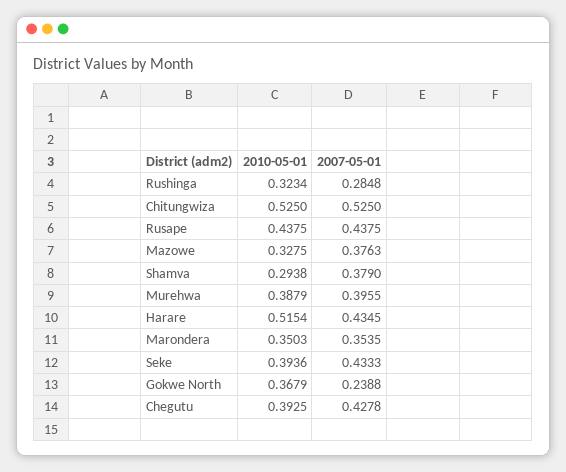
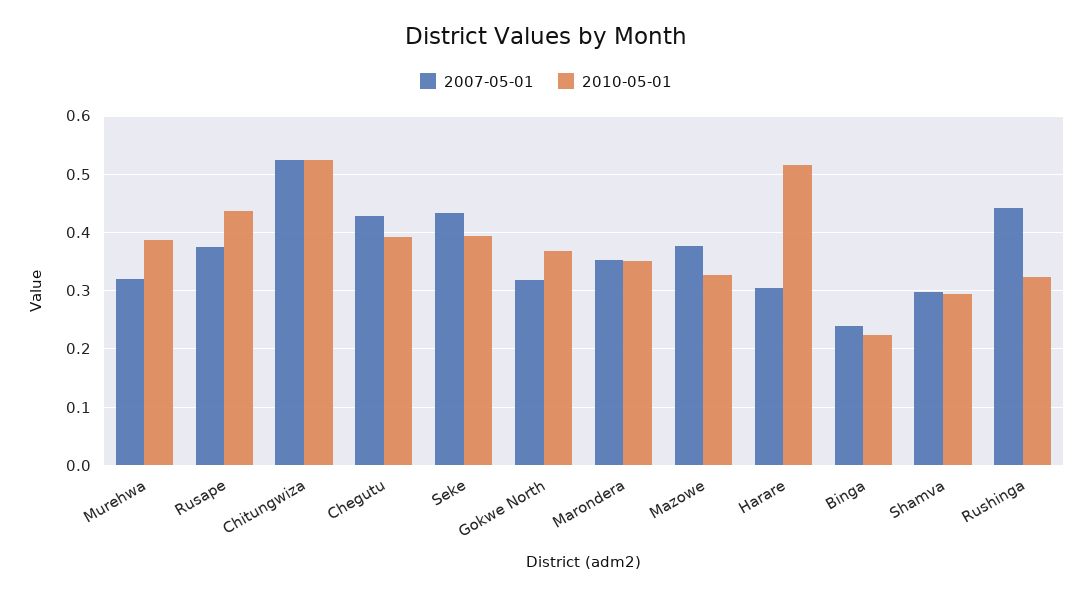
  {
    "2010-05-01": {
      "Rushinga": 0.3234,
      "Chitungwiza": 0.525,
      "Rusape": 0.4375,
      "Mazowe": 0.3275,
      "Shamva": 0.2938,
      "Murehwa": 0.3879,
      "Harare": 0.5154,
      "Marondera": 0.3503,
      "Seke": 0.3936,
      "Gokwe North": 0.3679,
-     "Chegutu": 0.3925
+     "Chegutu": 0.3925,
+     "Binga": 0.22
    },
    "2007-05-01": {
-     "Rushinga": 0.2848,
+     "Rushinga": 0.44,
      "Chitungwiza": 0.525,
-     "Rusape": 0.4375,
+     "Rusape": 0.38,
      "Mazowe": 0.3763,
-     "Shamva": 0.379,
+     "Shamva": 0.3,
-     "Murehwa": 0.3955,
+     "Murehwa": 0.32,
-     "Harare": 0.4345,
+     "Harare": 0.3,
      "Marondera": 0.3535,
      "Seke": 0.4333,
-     "Gokwe North": 0.2388,
+     "Gokwe North": 0.32,
-     "Chegutu": 0.4278
+     "Chegutu": 0.4278,
+     "Binga": 0.24
    }
  }

